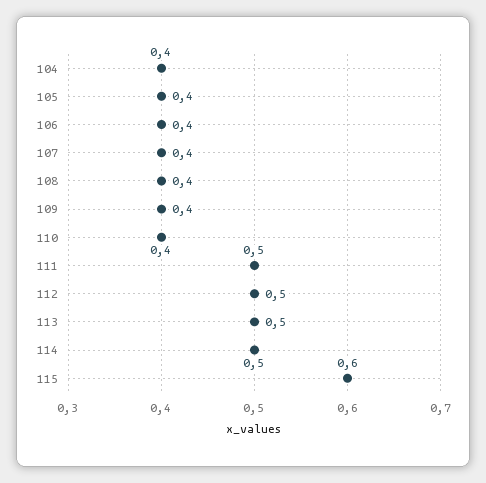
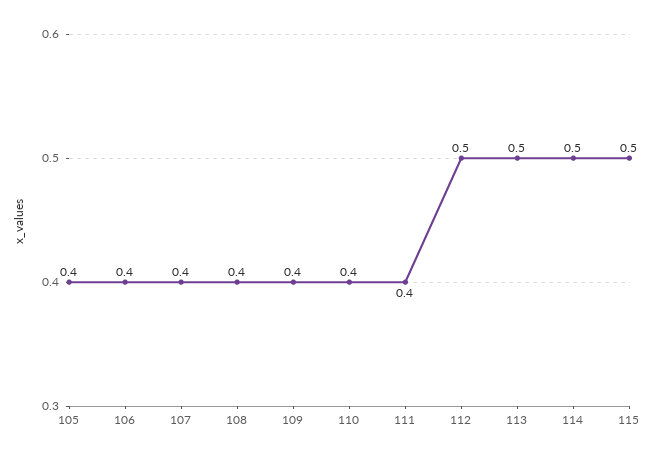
  {
-   "104": 0.4,
    "105": 0.4,
    "106": 0.4,
    "107": 0.4,
    "108": 0.4,
    "109": 0.4,
    "110": 0.4,
-   "111": 0.5,
+   "111": 0.4,
    "112": 0.5,
    "113": 0.5,
    "114": 0.5,
-   "115": 0.6
+   "115": 0.5
  }

